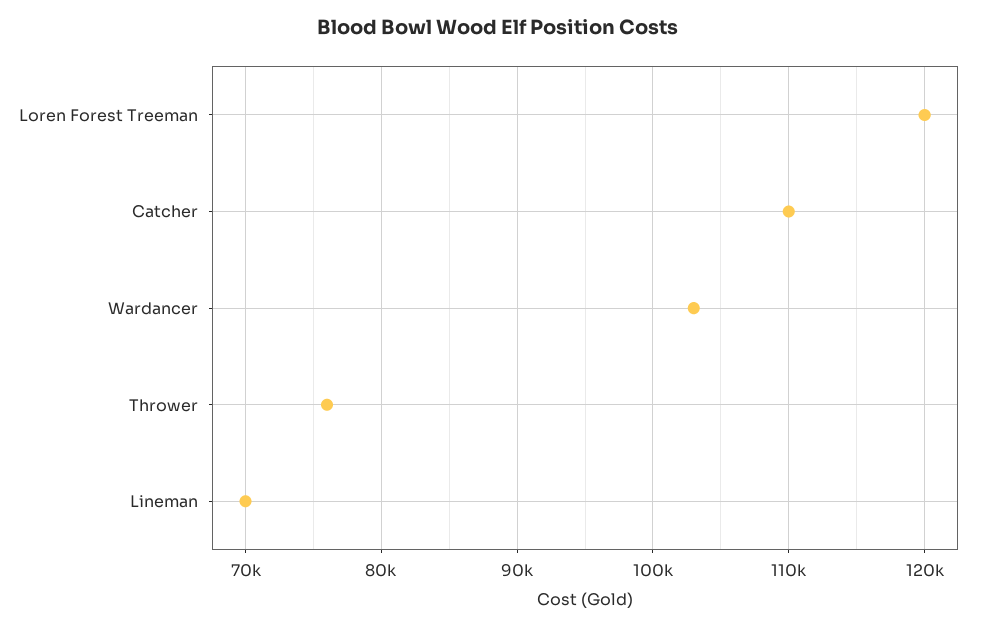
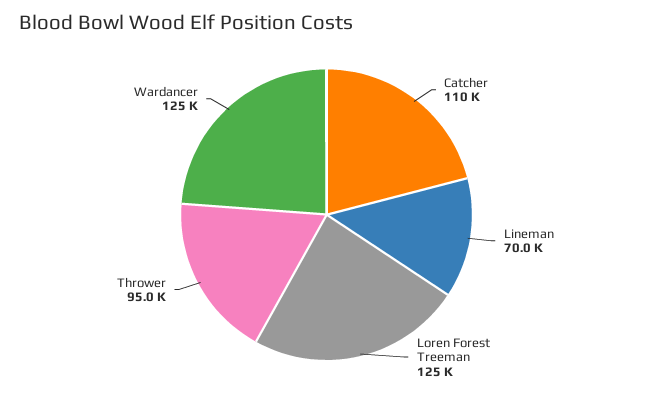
  {
-   "Loren Forest Treeman": 120000,
+   "Loren Forest Treeman": 125000,
    "Catcher": 110000,
-   "Wardancer": 103000,
+   "Wardancer": 125000,
-   "Thrower": 76000,
+   "Thrower": 95000,
    "Lineman": 70000
  }

